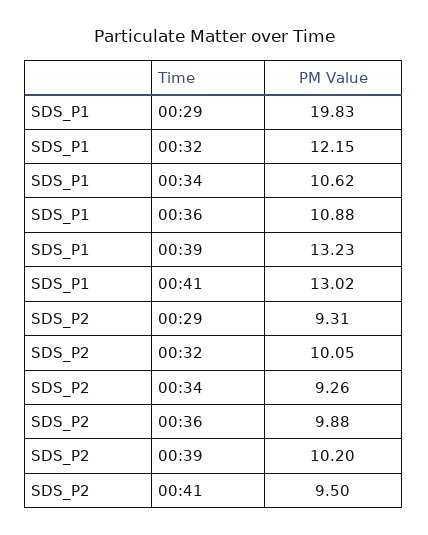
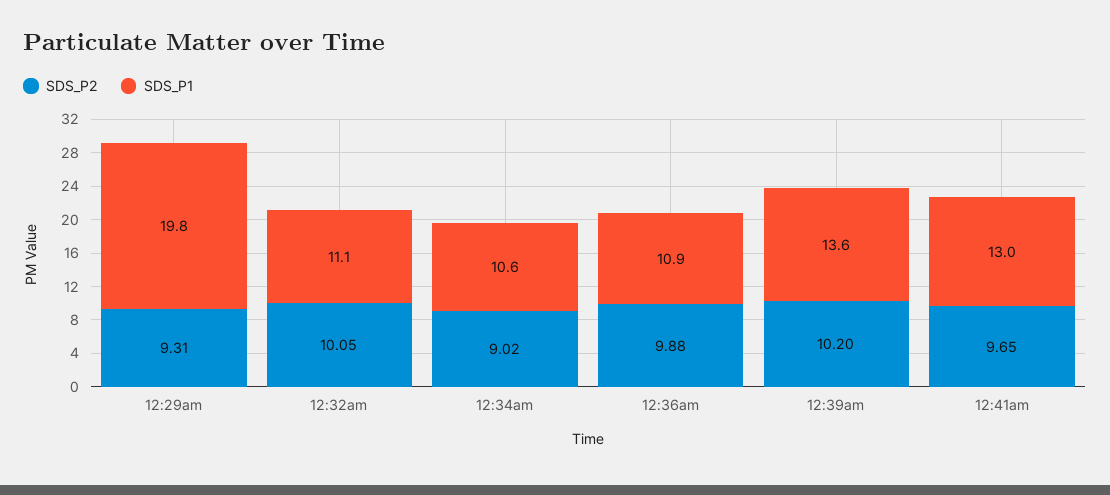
  {
    "SDS_P1": {
      "00:29": 19.83,
-     "00:32": 12.15,
+     "00:32": 11.1,
      "00:34": 10.62,
      "00:36": 10.88,
-     "00:39": 13.23,
+     "00:39": 13.6,
      "00:41": 13.02
    },
    "SDS_P2": {
      "00:29": 9.31,
      "00:32": 10.05,
-     "00:34": 9.26,
+     "00:34": 9.02,
      "00:36": 9.88,
      "00:39": 10.2,
-     "00:41": 9.5
+     "00:41": 9.65
    }
  }

